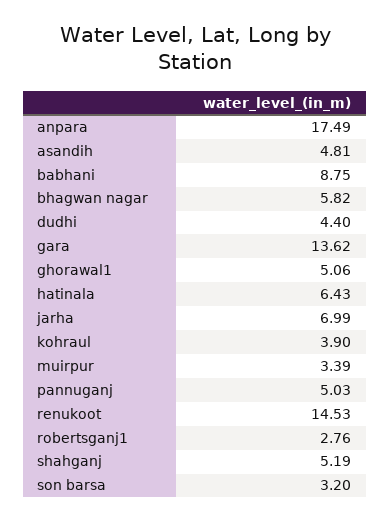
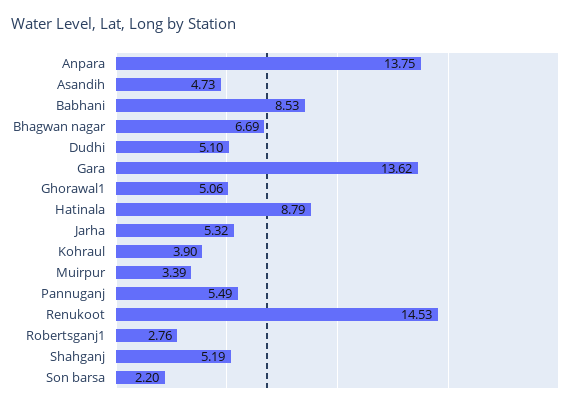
  {
-   "anpara": 17.49,
+   "anpara": 13.75,
-   "asandih": 4.81,
+   "asandih": 4.73,
-   "babhani": 8.75,
+   "babhani": 8.53,
-   "bhagwan nagar": 5.82,
+   "bhagwan nagar": 6.69,
-   "dudhi": 4.4,
+   "dudhi": 5.1,
    "gara": 13.62,
    "ghorawal1": 5.06,
-   "hatinala": 6.43,
+   "hatinala": 8.79,
-   "jarha": 6.99,
+   "jarha": 5.32,
    "kohraul": 3.9,
    "muirpur": 3.39,
-   "pannuganj": 5.03,
+   "pannuganj": 5.49,
    "renukoot": 14.53,
    "robertsganj1": 2.76,
    "shahganj": 5.19,
-   "son barsa": 3.2
+   "son barsa": 2.2
  }

